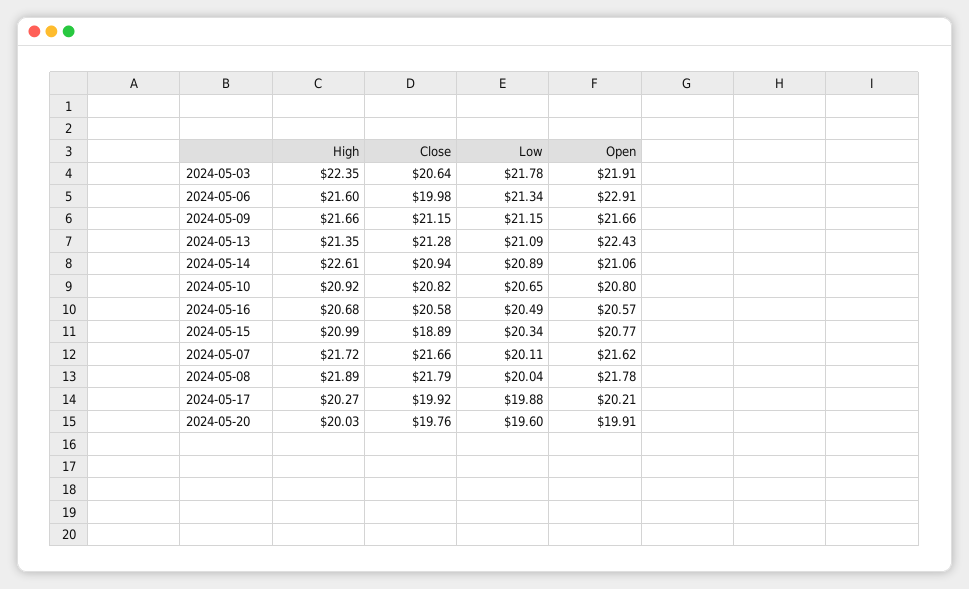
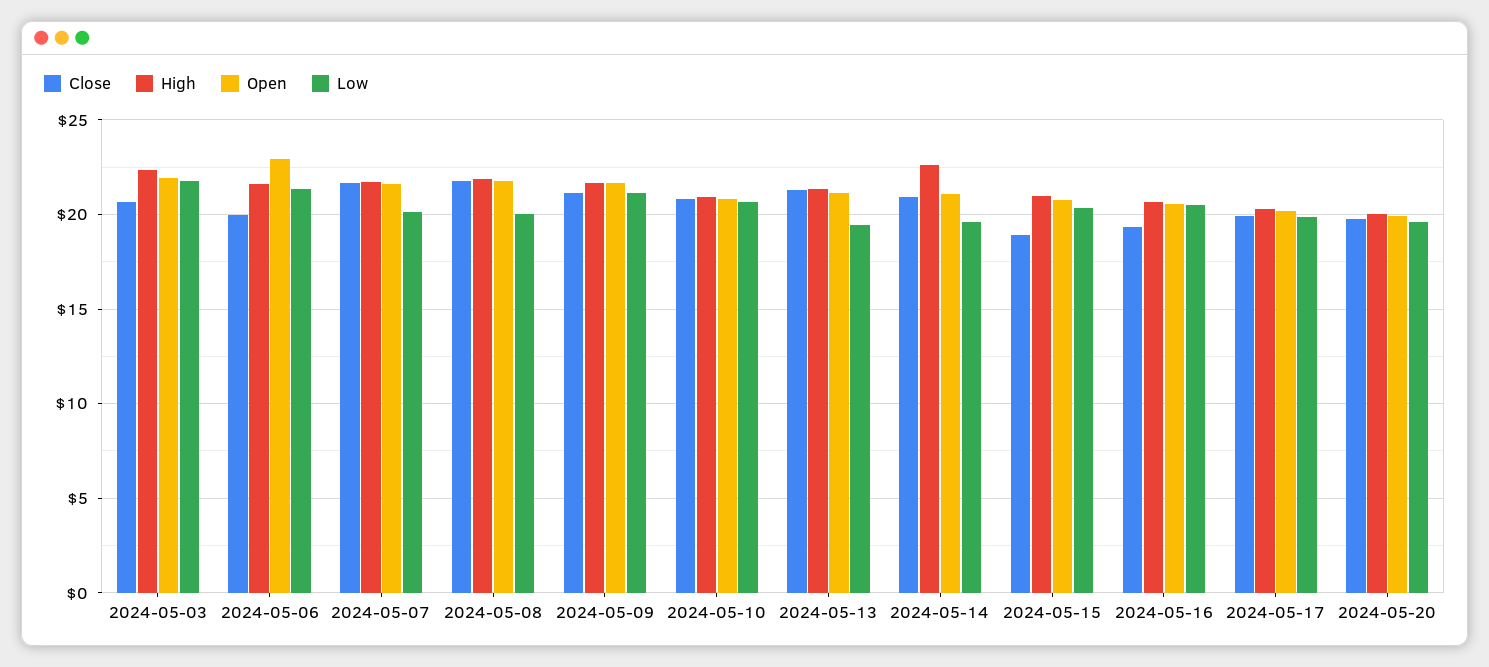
  {
    "High": {
      "2024-05-03": 22.35,
      "2024-05-06": 21.6,
      "2024-05-09": 21.66,
      "2024-05-13": 21.35,
      "2024-05-14": 22.61,
      "2024-05-10": 20.92,
      "2024-05-16": 20.68,
      "2024-05-15": 20.99,
      "2024-05-07": 21.72,
      "2024-05-08": 21.89,
      "2024-05-17": 20.27,
      "2024-05-20": 20.03
    },
    "Close": {
      "2024-05-03": 20.64,
      "2024-05-06": 19.98,
      "2024-05-09": 21.15,
      "2024-05-13": 21.28,
      "2024-05-14": 20.94,
      "2024-05-10": 20.82,
-     "2024-05-16": 20.58,
+     "2024-05-16": 19.5,
      "2024-05-15": 18.89,
      "2024-05-07": 21.66,
      "2024-05-08": 21.79,
      "2024-05-17": 19.92,
      "2024-05-20": 19.76
    },
    "Low": {
      "2024-05-03": 21.78,
      "2024-05-06": 21.34,
      "2024-05-09": 21.15,
-     "2024-05-13": 21.09,
+     "2024-05-13": 19.5,
-     "2024-05-14": 20.89,
+     "2024-05-14": 19.5,
      "2024-05-10": 20.65,
      "2024-05-16": 20.49,
      "2024-05-15": 20.34,
      "2024-05-07": 20.11,
      "2024-05-08": 20.04,
      "2024-05-17": 19.88,
      "2024-05-20": 19.6
    },
    "Open": {
      "2024-05-03": 21.91,
      "2024-05-06": 22.91,
      "2024-05-09": 21.66,
-     "2024-05-13": 22.43,
+     "2024-05-13": 21,
      "2024-05-14": 21.06,
      "2024-05-10": 20.8,
      "2024-05-16": 20.57,
      "2024-05-15": 20.77,
      "2024-05-07": 21.62,
      "2024-05-08": 21.78,
      "2024-05-17": 20.21,
      "2024-05-20": 19.91
    }
  }

